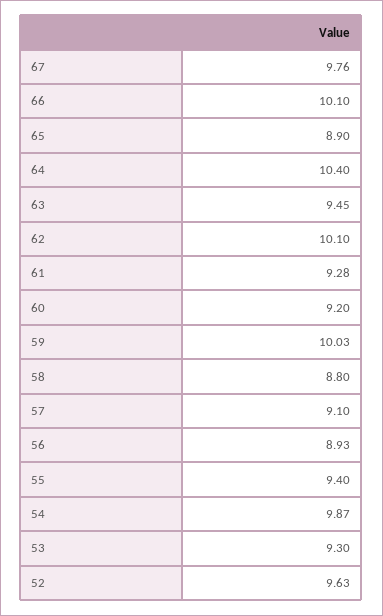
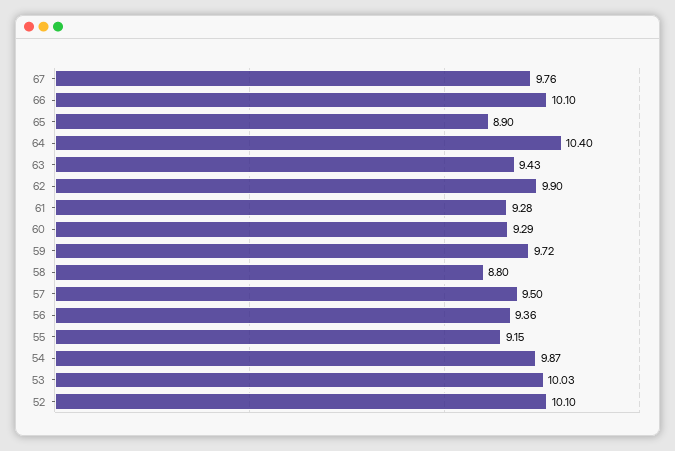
  {
    "67": 9.76,
    "66": 10.1,
    "65": 8.9,
    "64": 10.4,
-   "63": 9.45,
+   "63": 9.43,
-   "62": 10.1,
+   "62": 9.9,
    "61": 9.28,
-   "60": 9.2,
+   "60": 9.29,
-   "59": 10.03,
+   "59": 9.72,
    "58": 8.8,
-   "57": 9.1,
+   "57": 9.5,
-   "56": 8.93,
+   "56": 9.36,
-   "55": 9.4,
+   "55": 9.15,
    "54": 9.87,
-   "53": 9.3,
+   "53": 10.03,
-   "52": 9.63
+   "52": 10.1
  }

